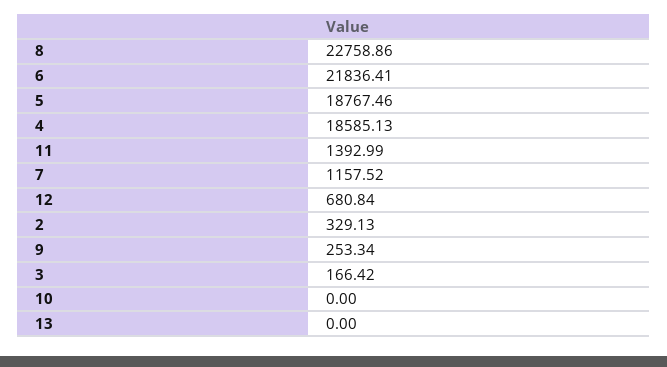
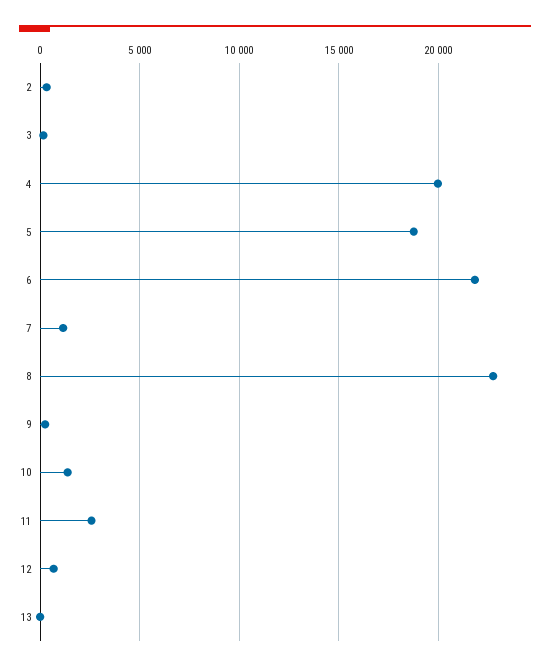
  {
    "8": 22758.86,
    "6": 21836.41,
    "5": 18767.46,
-   "4": 18585.13,
+   "4": 20000,
-   "11": 1392.99,
+   "11": 2500,
    "7": 1157.52,
    "12": 680.84,
    "2": 329.13,
    "9": 253.34,
    "3": 166.42,
-   "10": 0,
+   "10": 1500,
    "13": 0
  }

